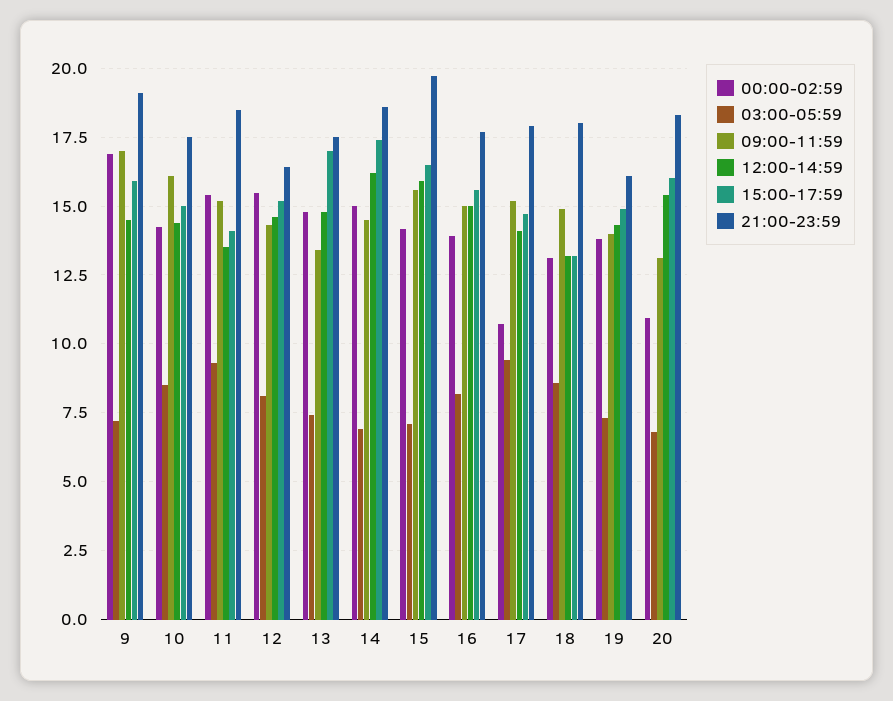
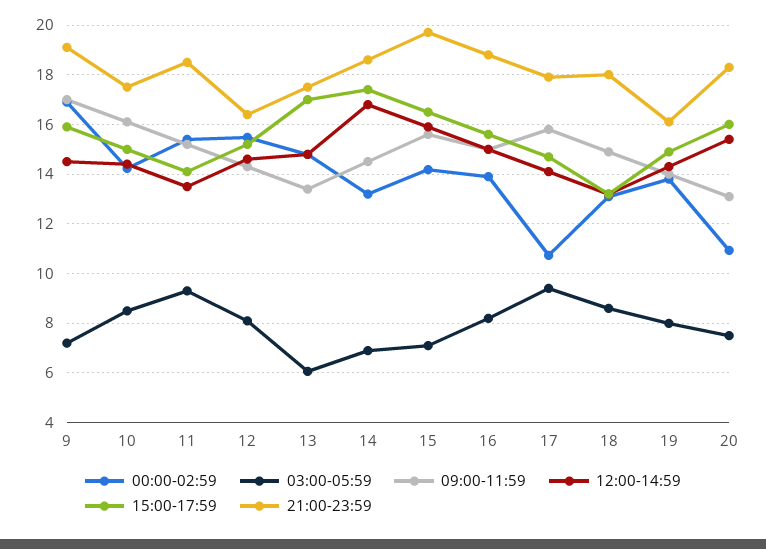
  {
    "00:00-02:59": {
      "9": 17,
      "10": 14.25,
      "11": 15.5,
      "12": 15.5,
      "13": 14.75,
-     "14": 15,
+     "14": 13.25,
      "15": 14.25,
      "16": 14,
      "17": 10.75,
      "18": 13,
      "19": 13.75,
      "20": 11
    },
    "03:00-05:59": {
      "9": 7.25,
      "10": 8.5,
      "11": 9.25,
      "12": 8,
-     "13": 7.5,
+     "13": 6,
      "14": 7,
      "15": 7,
      "16": 8.25,
      "17": 9.5,
      "18": 8.5,
-     "19": 7.25,
+     "19": 8,
-     "20": 6.75
+     "20": 7.5
    },
    "09:00-11:59": {
      "9": 17,
      "10": 16,
      "11": 15.25,
      "12": 14.25,
      "13": 13.5,
      "14": 14.5,
      "15": 15.5,
      "16": 15,
-     "17": 15.25,
+     "17": 15.75,
      "18": 15,
      "19": 14,
      "20": 13
    },
    "12:00-14:59": {
      "9": 14.5,
      "10": 14.5,
      "11": 13.5,
      "12": 14.5,
      "13": 14.75,
-     "14": 16.25,
+     "14": 16.75,
      "15": 16,
      "16": 15,
      "17": 14,
      "18": 13.25,
      "19": 14.25,
      "20": 15.5
    },
    "15:00-17:59": {
      "9": 16,
      "10": 15,
      "11": 14,
      "12": 15.25,
      "13": 17,
      "14": 17.5,
      "15": 16.5,
      "16": 15.5,
      "17": 14.75,
      "18": 13.25,
      "19": 15,
      "20": 16
    },
    "21:00-23:59": {
      "9": 19,
      "10": 17.5,
      "11": 18.5,
      "12": 16.5,
      "13": 17.5,
      "14": 18.5,
      "15": 19.75,
-     "16": 17.75,
+     "16": 18.75,
      "17": 18,
      "18": 18,
      "19": 16,
      "20": 18.25
    }
  }

